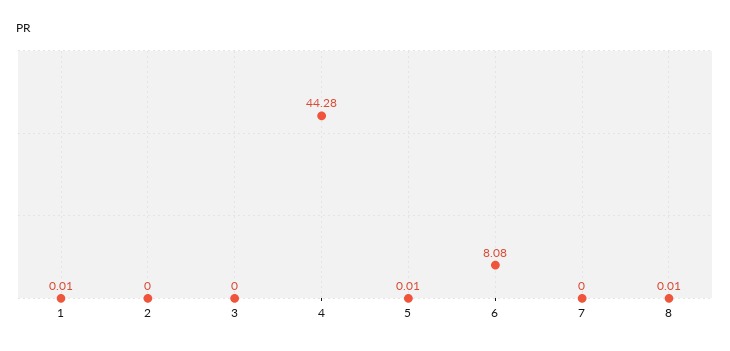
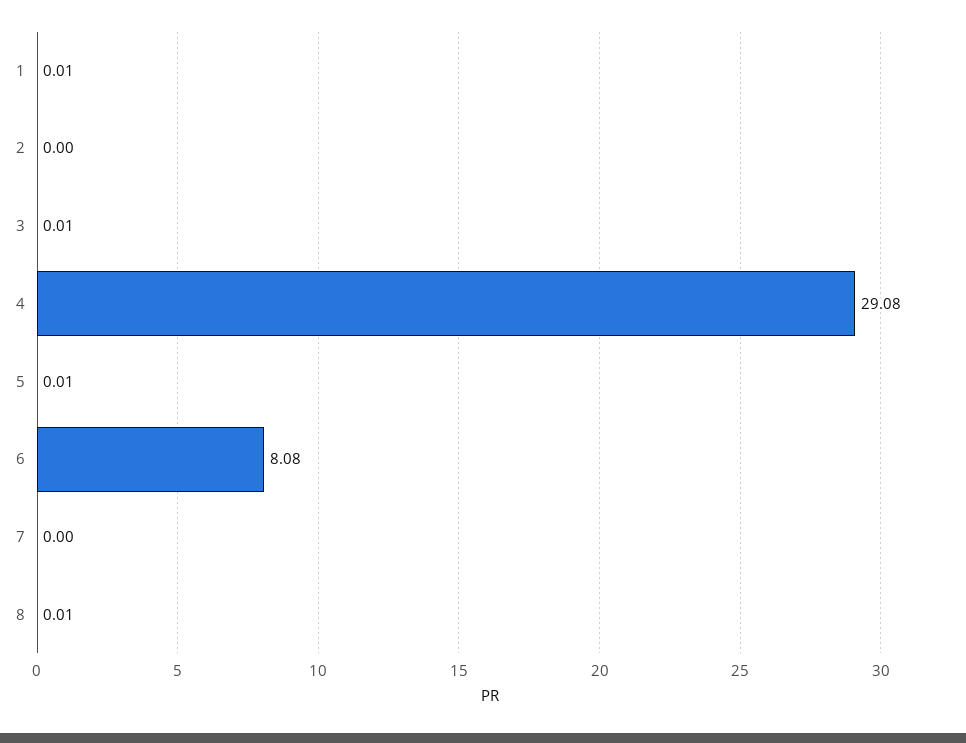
  {
    "1": 0.01,
    "2": 0,
-   "3": 0,
+   "3": 0.01,
-   "4": 44.28,
+   "4": 29.08,
    "5": 0.01,
    "6": 8.08,
    "7": 0,
    "8": 0.01
  }

